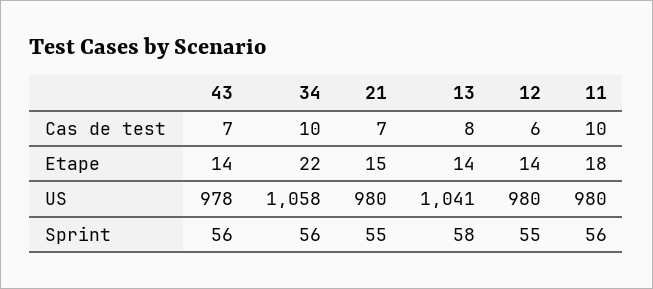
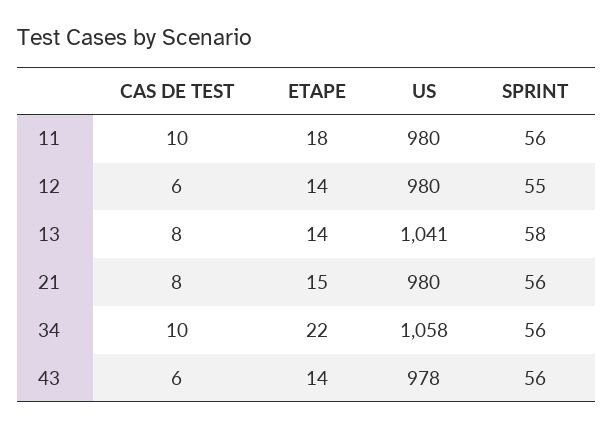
  {
    "43": {
-     "Cas de test": 7,
+     "Cas de test": 6,
      "Etape": 14,
      "US": 978,
      "Sprint": 56
    },
    "34": {
      "Cas de test": 10,
      "Etape": 22,
      "US": 1058,
      "Sprint": 56
    },
    "21": {
-     "Cas de test": 7,
+     "Cas de test": 8,
      "Etape": 15,
      "US": 980,
-     "Sprint": 55
+     "Sprint": 56
    },
    "13": {
      "Cas de test": 8,
      "Etape": 14,
      "US": 1041,
      "Sprint": 58
    },
    "12": {
      "Cas de test": 6,
      "Etape": 14,
      "US": 980,
      "Sprint": 55
    },
    "11": {
      "Cas de test": 10,
      "Etape": 18,
      "US": 980,
      "Sprint": 56
    }
  }

